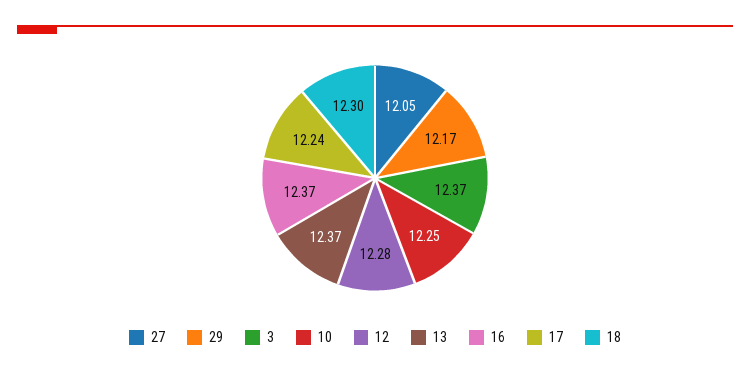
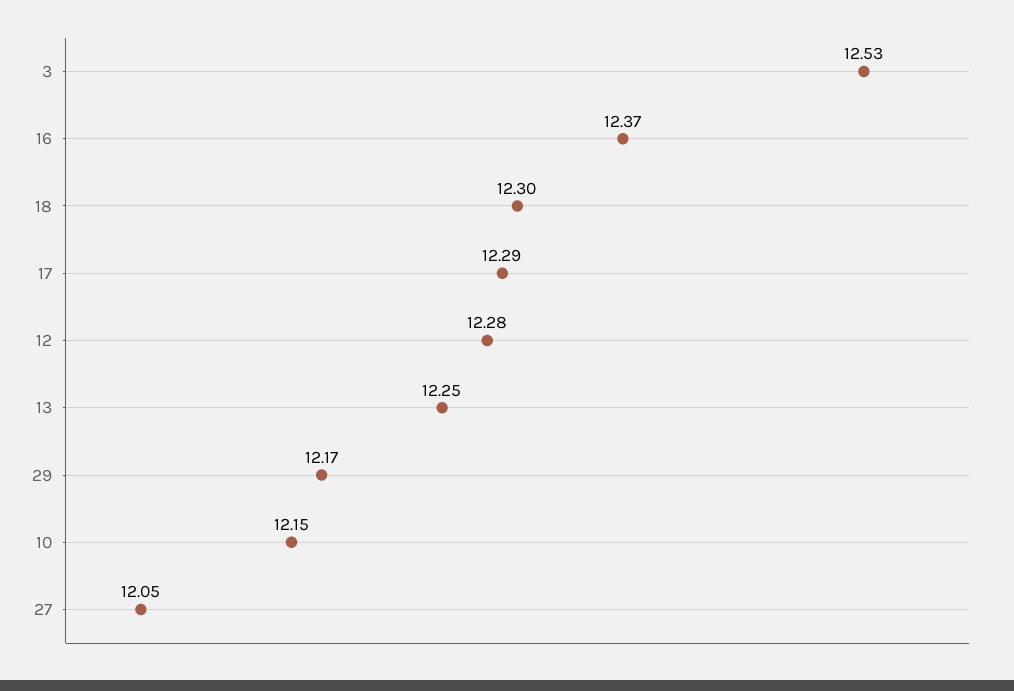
  {
    "27": 12.05,
    "29": 12.17,
-   "3": 12.37,
+   "3": 12.53,
-   "10": 12.25,
+   "10": 12.15,
    "12": 12.28,
-   "13": 12.37,
+   "13": 12.25,
    "16": 12.37,
-   "17": 12.24,
+   "17": 12.29,
    "18": 12.3
  }

